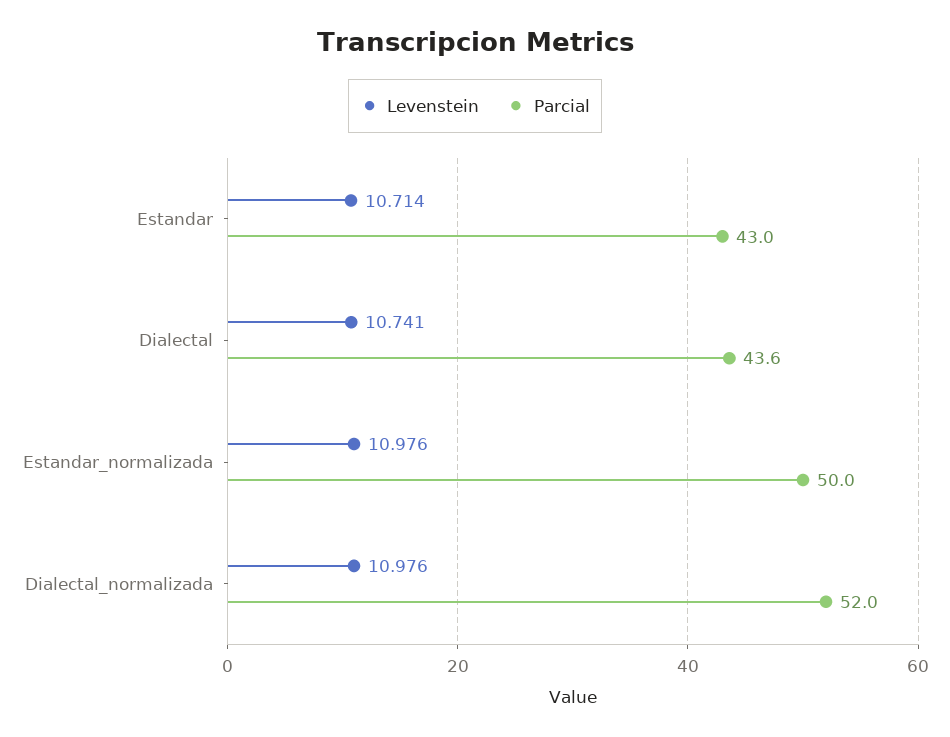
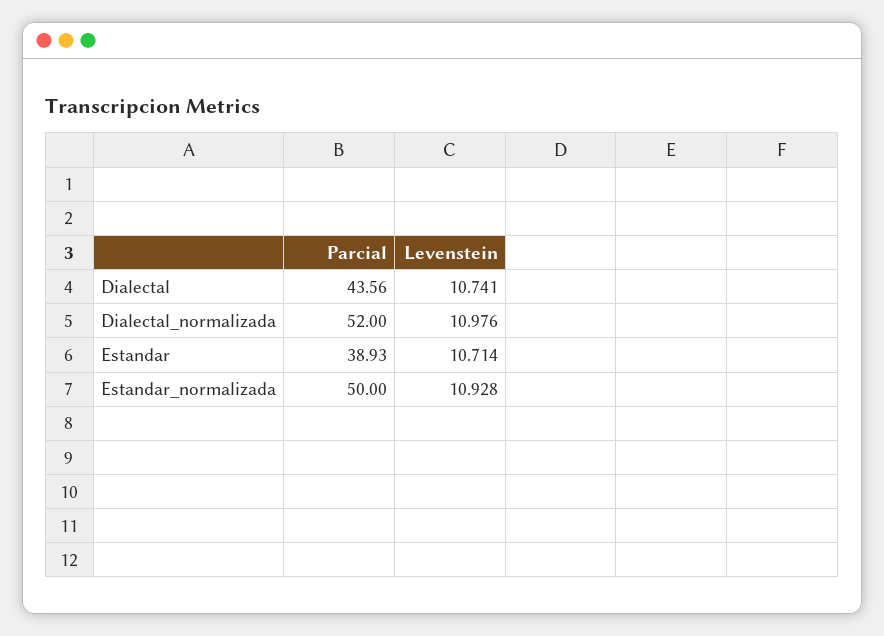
  {
    "Levenstein": {
      "Estandar": 10.714,
      "Dialectal": 10.741,
-     "Estandar_normalizada": 10.976,
+     "Estandar_normalizada": 10.928,
      "Dialectal_normalizada": 10.976
    },
    "Parcial": {
-     "Estandar": 43,
+     "Estandar": 38.93,
      "Dialectal": 43.56,
      "Estandar_normalizada": 50,
      "Dialectal_normalizada": 52
    }
  }

